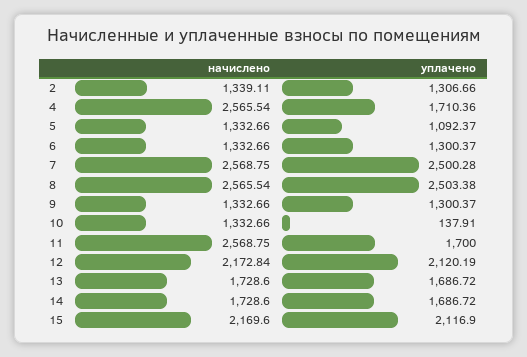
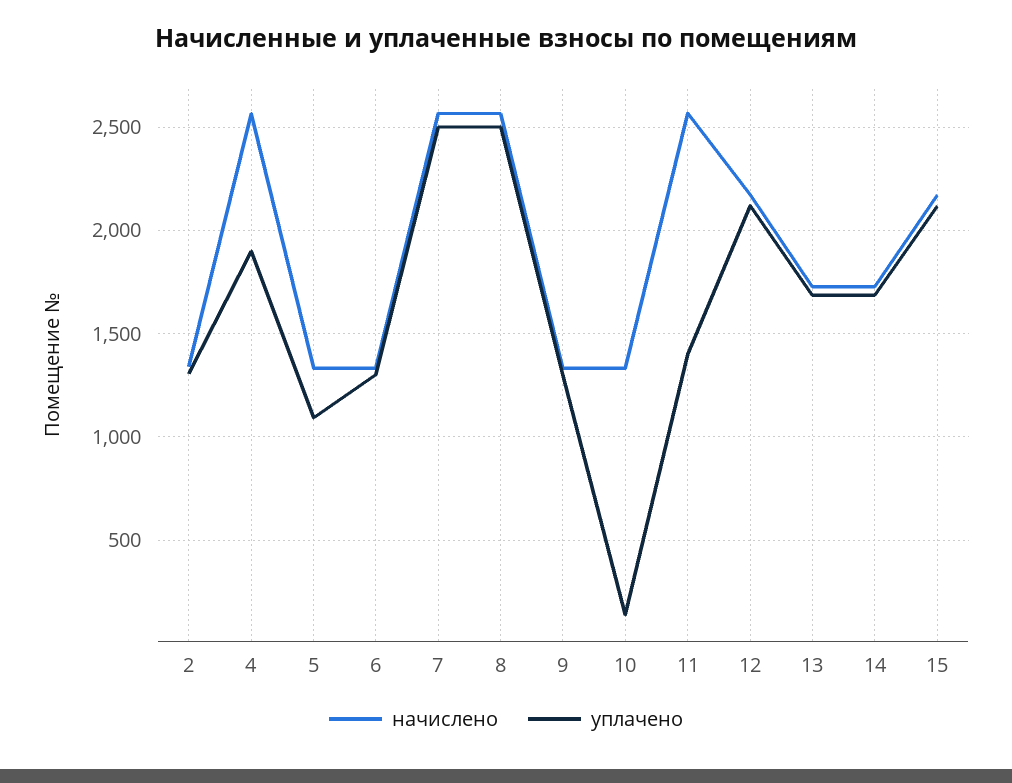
  {
    "начислено": {
      "2": 1339.11,
      "4": 2565.54,
      "5": 1332.66,
      "6": 1332.66,
      "7": 2568.75,
      "8": 2565.54,
      "9": 1332.66,
      "10": 1332.66,
      "11": 2568.75,
      "12": 2172.84,
      "13": 1728.6,
      "14": 1728.6,
      "15": 2169.6
    },
    "уплачено": {
      "2": 1306.66,
-     "4": 1710.36,
+     "4": 1900,
      "5": 1092.37,
      "6": 1300.37,
      "7": 2500.28,
      "8": 2503.38,
      "9": 1300.37,
      "10": 137.91,
-     "11": 1700,
+     "11": 1400,
      "12": 2120.19,
      "13": 1686.72,
      "14": 1686.72,
      "15": 2116.9
    }
  }

